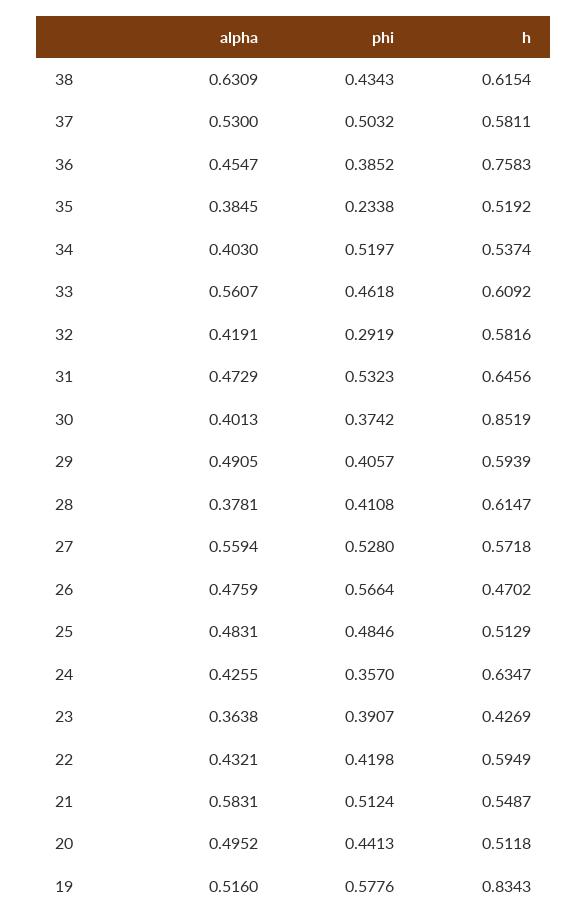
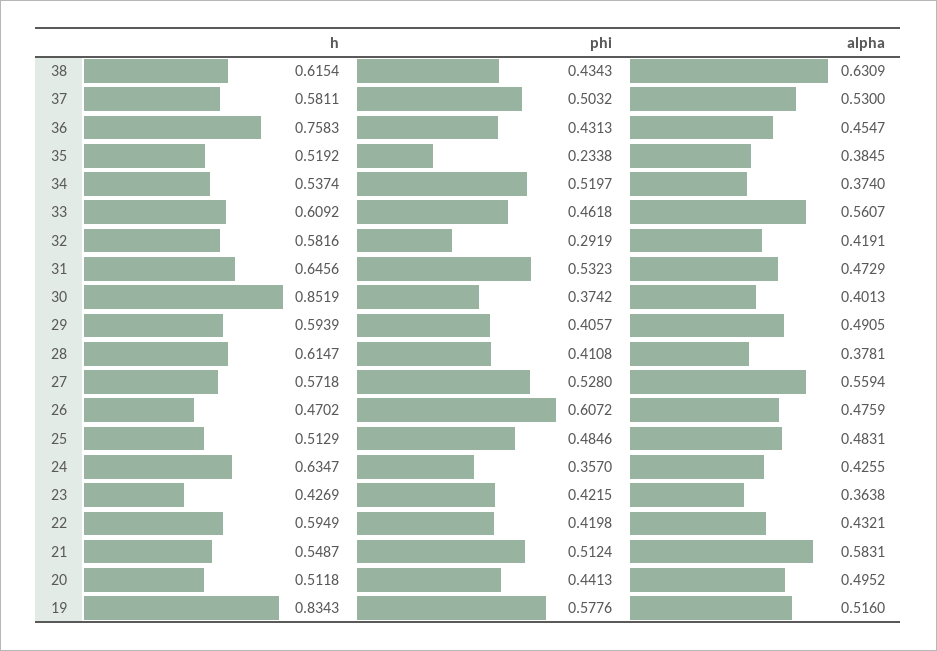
  {
    "alpha": {
      "38": 0.6309,
      "37": 0.53,
      "36": 0.4547,
      "35": 0.3845,
-     "34": 0.403,
+     "34": 0.374,
      "33": 0.5607,
      "32": 0.4191,
      "31": 0.4729,
      "30": 0.4013,
      "29": 0.4905,
      "28": 0.3781,
      "27": 0.5594,
      "26": 0.4759,
      "25": 0.4831,
      "24": 0.4255,
      "23": 0.3638,
      "22": 0.4321,
      "21": 0.5831,
      "20": 0.4952,
      "19": 0.516
    },
    "phi": {
      "38": 0.4343,
      "37": 0.5032,
-     "36": 0.3852,
+     "36": 0.4313,
      "35": 0.2338,
      "34": 0.5197,
      "33": 0.4618,
      "32": 0.2919,
      "31": 0.5323,
      "30": 0.3742,
      "29": 0.4057,
      "28": 0.4108,
      "27": 0.528,
-     "26": 0.5664,
+     "26": 0.6072,
      "25": 0.4846,
      "24": 0.357,
-     "23": 0.3907,
+     "23": 0.4215,
      "22": 0.4198,
      "21": 0.5124,
      "20": 0.4413,
      "19": 0.5776
    },
    "h": {
      "38": 0.6154,
      "37": 0.5811,
      "36": 0.7583,
      "35": 0.5192,
      "34": 0.5374,
      "33": 0.6092,
      "32": 0.5816,
      "31": 0.6456,
      "30": 0.8519,
      "29": 0.5939,
      "28": 0.6147,
      "27": 0.5718,
      "26": 0.4702,
      "25": 0.5129,
      "24": 0.6347,
      "23": 0.4269,
      "22": 0.5949,
      "21": 0.5487,
      "20": 0.5118,
      "19": 0.8343
    }
  }

